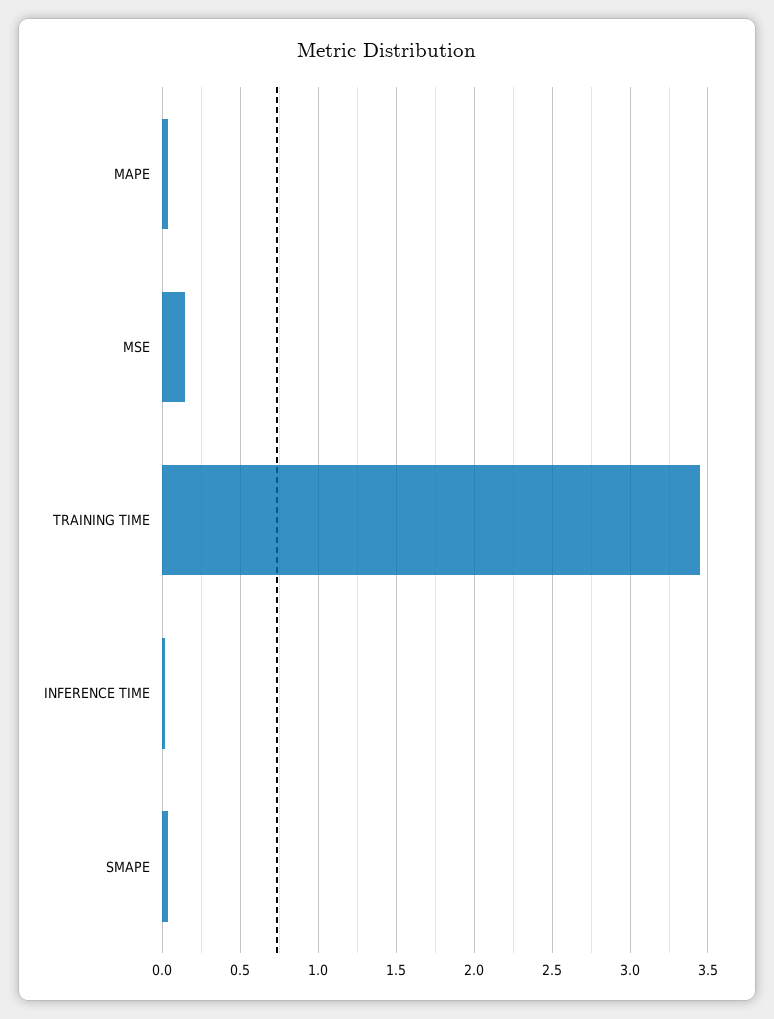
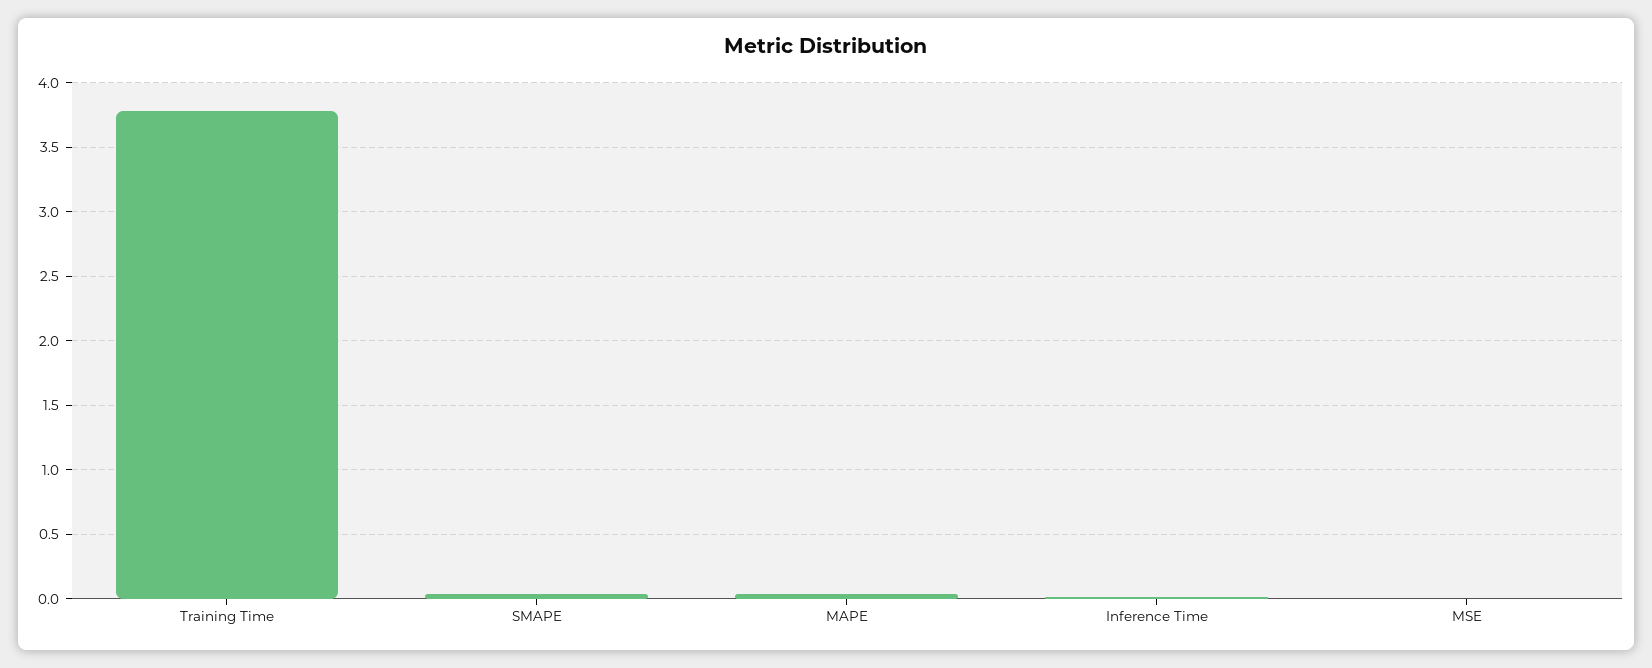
  {
    "MAPE": 0.05,
-   "MSE": 0.15,
+   "MSE": 0,
-   "TRAINING TIME": 3.45,
+   "TRAINING TIME": 3.8,
    "INFERENCE TIME": 0,
    "SMAPE": 0.05
  }

